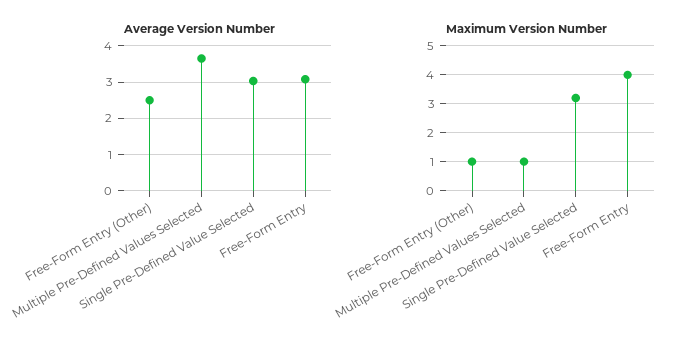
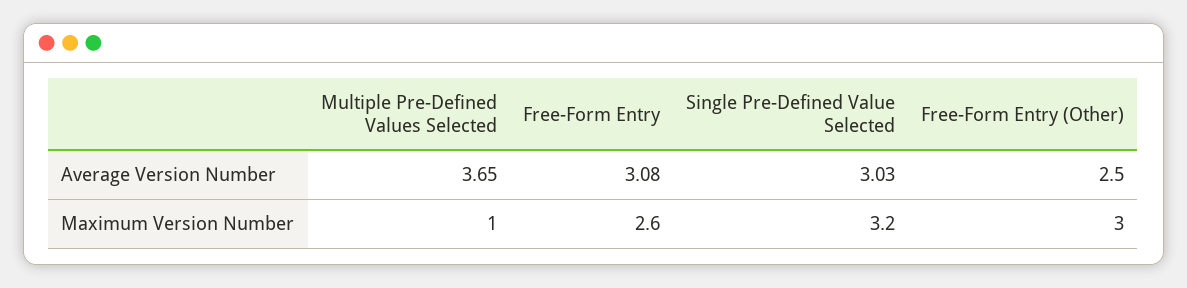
  {
    "Average Version Number": {
      "Free-Form Entry (Other)": 2.5,
      "Multiple Pre-Defined Values Selected": 3.65,
      "Single Pre-Defined Value Selected": 3.03,
      "Free-Form Entry": 3.08
    },
    "Maximum Version Number": {
-     "Free-Form Entry (Other)": 1,
+     "Free-Form Entry (Other)": 3,
      "Multiple Pre-Defined Values Selected": 1,
      "Single Pre-Defined Value Selected": 3.2,
-     "Free-Form Entry": 4
+     "Free-Form Entry": 2.6
    }
  }

